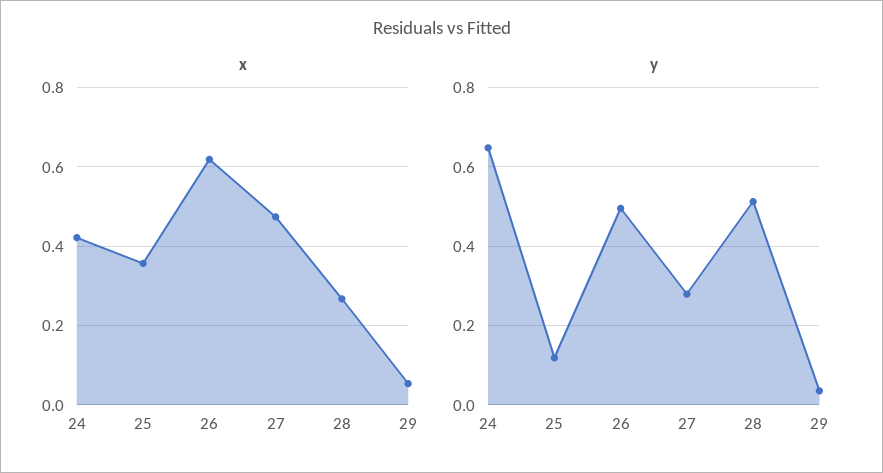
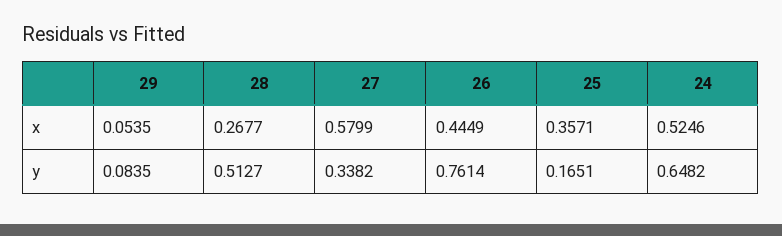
  {
    "x": {
-     "24": 0.42,
+     "24": 0.5246,
      "25": 0.3571,
-     "26": 0.62,
+     "26": 0.4449,
-     "27": 0.48,
+     "27": 0.5799,
      "28": 0.2677,
      "29": 0.0535
    },
    "y": {
      "24": 0.6482,
-     "25": 0.12,
+     "25": 0.1651,
-     "26": 0.5,
+     "26": 0.7614,
-     "27": 0.28,
+     "27": 0.3382,
      "28": 0.5127,
-     "29": 0.04
+     "29": 0.0835
    }
  }

